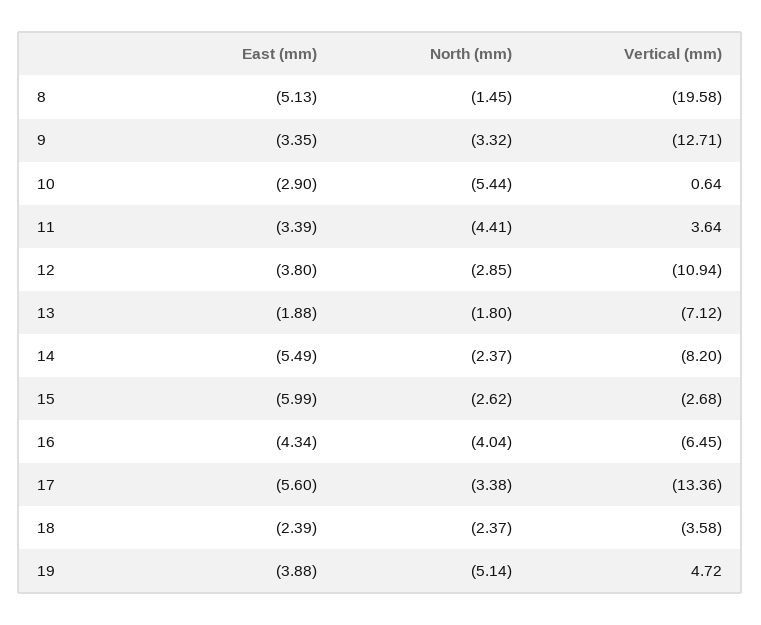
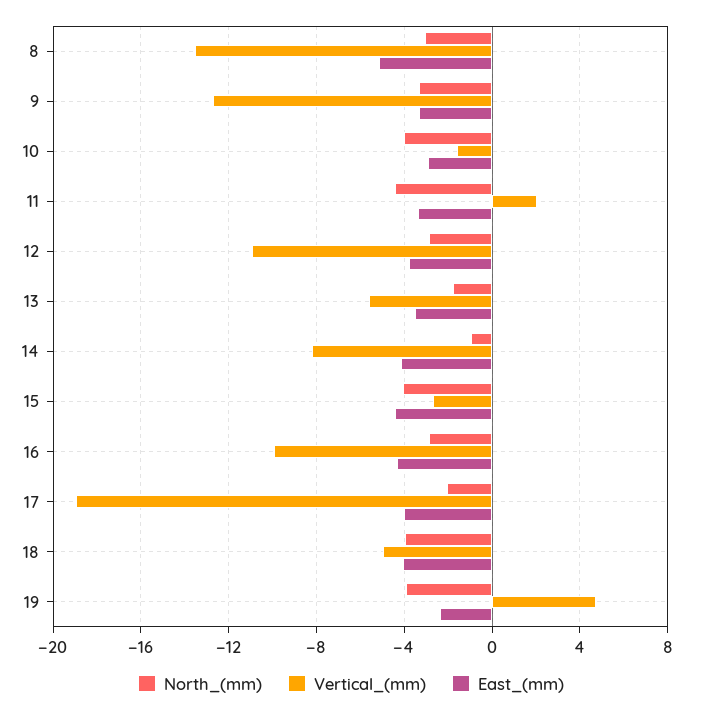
  {
    "East (mm)": {
      "8": -5.13,
      "9": -3.35,
      "10": -2.9,
      "11": -3.39,
      "12": -3.8,
-     "13": -1.88,
+     "13": -3.5,
-     "14": -5.49,
+     "14": -4,
-     "15": -5.99,
+     "15": -4.5,
      "16": -4.34,
-     "17": -5.6,
+     "17": -4,
-     "18": -2.39,
+     "18": -4,
-     "19": -3.88
+     "19": -2.5
    },
    "North (mm)": {
-     "8": -1.45,
+     "8": -3,
      "9": -3.32,
-     "10": -5.44,
+     "10": -4,
      "11": -4.41,
      "12": -2.85,
      "13": -1.8,
-     "14": -2.37,
+     "14": -1,
-     "15": -2.62,
+     "15": -4,
-     "16": -4.04,
+     "16": -3,
-     "17": -3.38,
+     "17": -2,
-     "18": -2.37,
+     "18": -4,
-     "19": -5.14
+     "19": -4
    },
    "Vertical (mm)": {
-     "8": -19.58,
+     "8": -13.5,
      "9": -12.71,
-     "10": 0.64,
+     "10": -1.5,
-     "11": 3.64,
+     "11": 2,
      "12": -10.94,
-     "13": -7.12,
+     "13": -5.5,
      "14": -8.2,
      "15": -2.68,
-     "16": -6.45,
+     "16": -10,
-     "17": -13.36,
+     "17": -19,
-     "18": -3.58,
+     "18": -5,
      "19": 4.72
    }
  }

